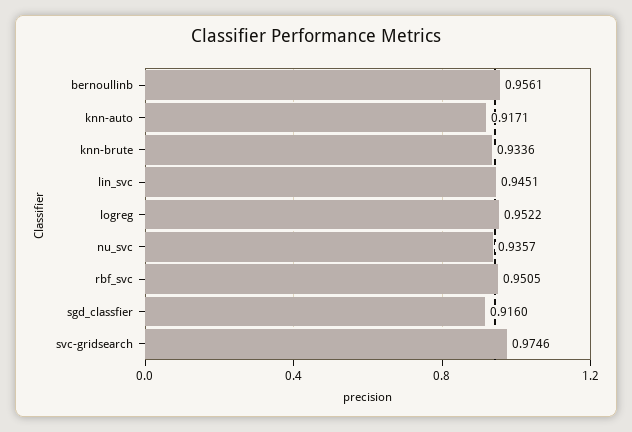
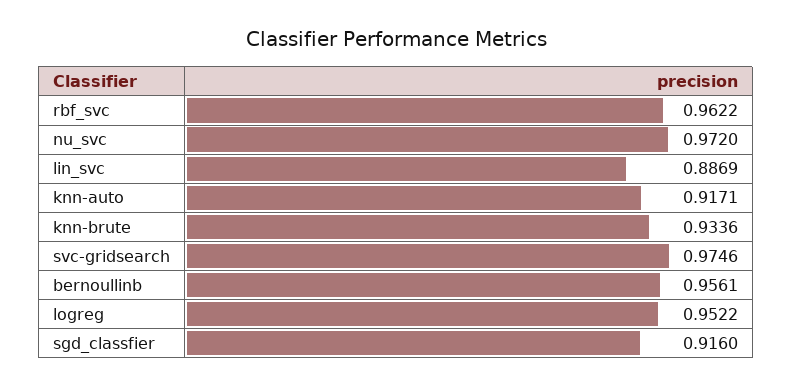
  {
    "bernoullinb": 0.9561,
    "knn-auto": 0.9171,
    "knn-brute": 0.9336,
-   "lin_svc": 0.9451,
+   "lin_svc": 0.8869,
    "logreg": 0.9522,
-   "nu_svc": 0.9357,
+   "nu_svc": 0.972,
-   "rbf_svc": 0.9505,
+   "rbf_svc": 0.9622,
    "sgd_classfier": 0.916,
    "svc-gridsearch": 0.9746
  }

